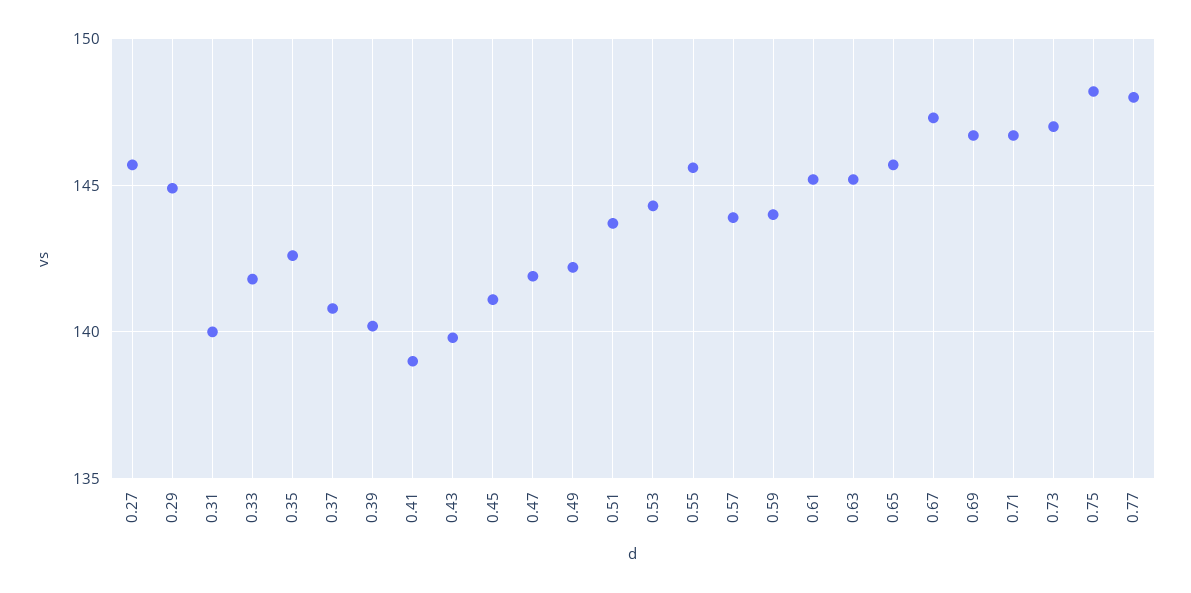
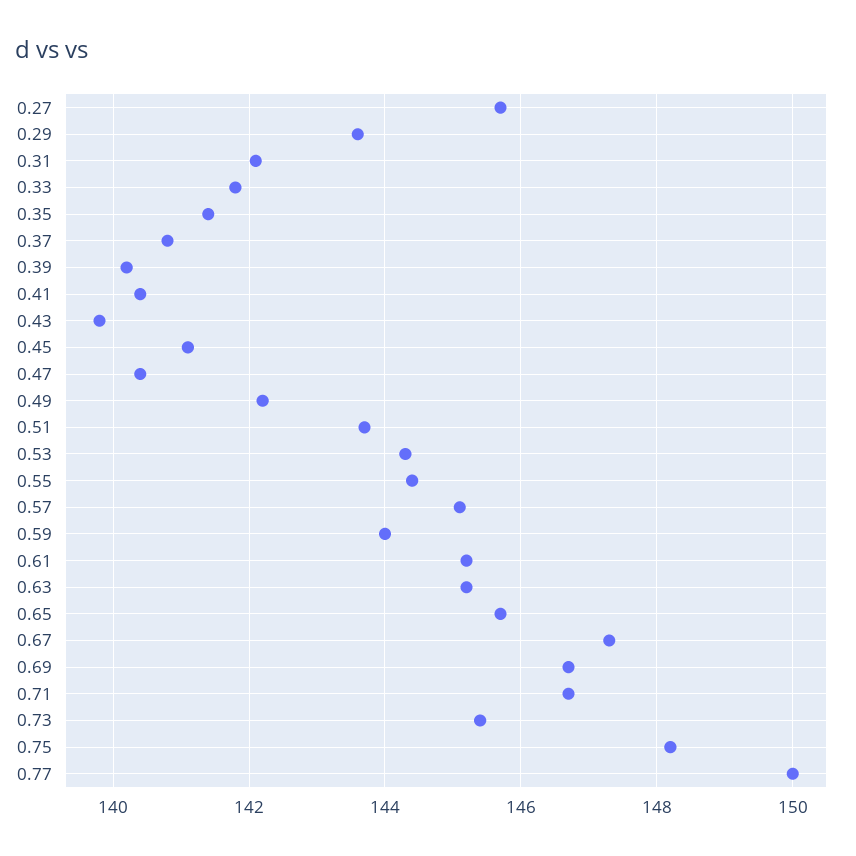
  {
    "0.27": 145.5,
-   "0.29": 145,
+   "0.29": 143.5,
-   "0.31": 140,
+   "0.31": 142,
    "0.33": 142,
-   "0.35": 142.5,
+   "0.35": 141.5,
    "0.37": 141,
    "0.39": 140,
-   "0.41": 139,
+   "0.41": 140.5,
    "0.43": 140,
    "0.45": 141,
-   "0.47": 142,
+   "0.47": 140.5,
    "0.49": 142,
    "0.51": 143.5,
    "0.53": 144.5,
-   "0.55": 145.5,
+   "0.55": 144.5,
-   "0.57": 144,
+   "0.57": 145,
    "0.59": 144,
    "0.61": 145,
    "0.63": 145,
    "0.65": 145.5,
    "0.67": 147.5,
    "0.69": 146.5,
    "0.71": 146.5,
-   "0.73": 147,
+   "0.73": 145.5,
    "0.75": 148,
-   "0.77": 148
+   "0.77": 150
  }

